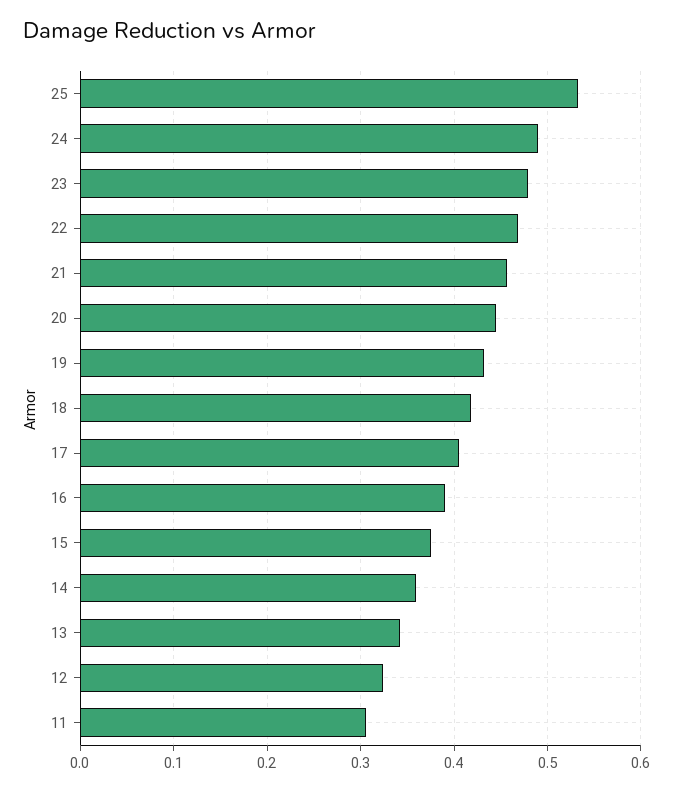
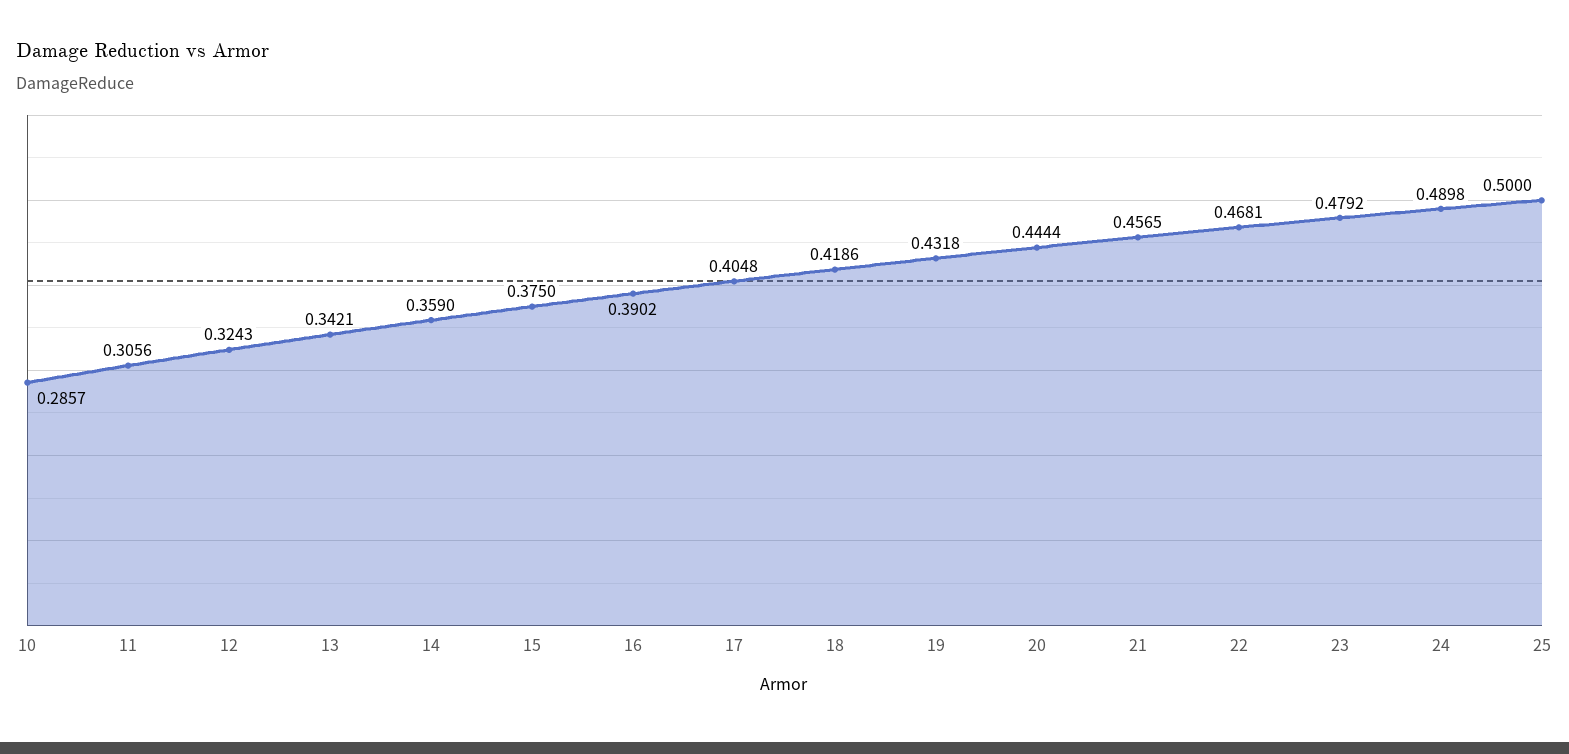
  {
-   "25": 0.53,
+   "25": 0.5,
    "24": 0.4898,
    "23": 0.4792,
    "22": 0.4681,
    "21": 0.4565,
    "20": 0.4444,
    "19": 0.4318,
    "18": 0.4186,
    "17": 0.4048,
    "16": 0.3902,
    "15": 0.375,
    "14": 0.359,
    "13": 0.3421,
    "12": 0.3243,
-   "11": 0.3056
+   "11": 0.3056,
+   "10": 0.2857
  }

